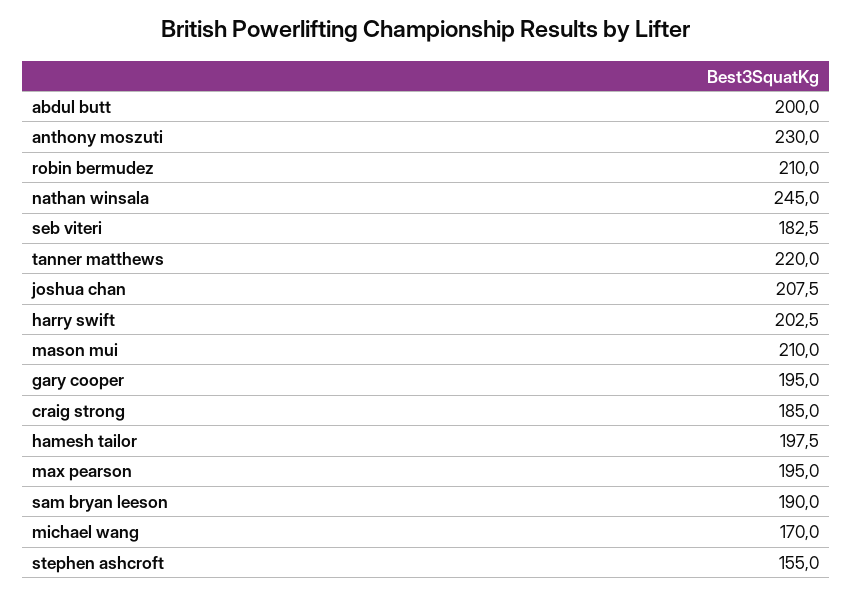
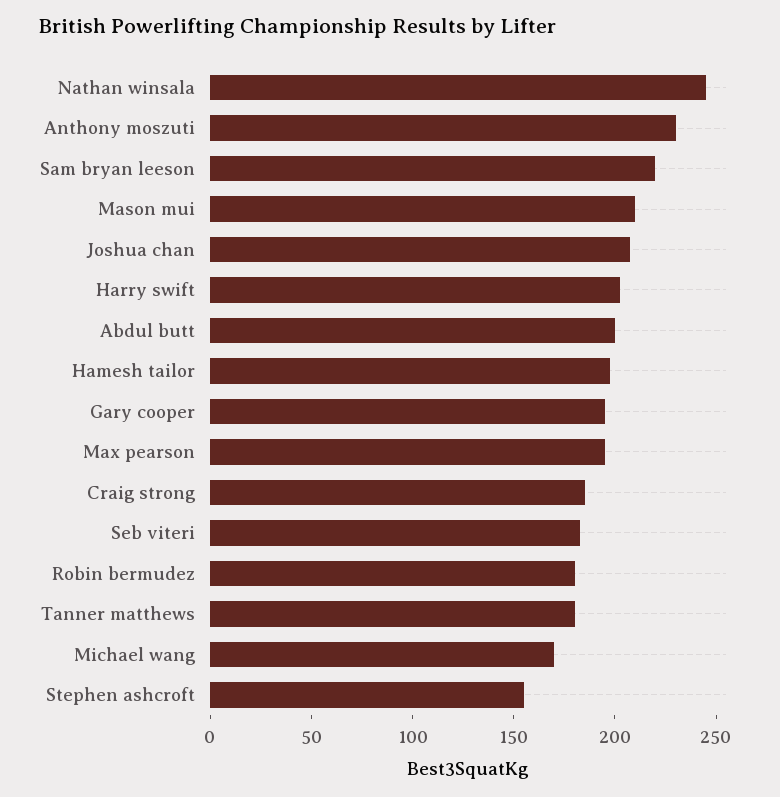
  {
    "abdul butt": 200,
    "anthony moszuti": 230,
-   "robin bermudez": 210,
+   "robin bermudez": 180,
    "nathan winsala": 245,
    "seb viteri": 182.5,
-   "tanner matthews": 220,
+   "tanner matthews": 180,
    "joshua chan": 207.5,
    "harry swift": 202.5,
    "mason mui": 210,
    "gary cooper": 195,
    "craig strong": 185,
    "hamesh tailor": 197.5,
    "max pearson": 195,
-   "sam bryan leeson": 190,
+   "sam bryan leeson": 220,
    "michael wang": 170,
    "stephen ashcroft": 155
  }

